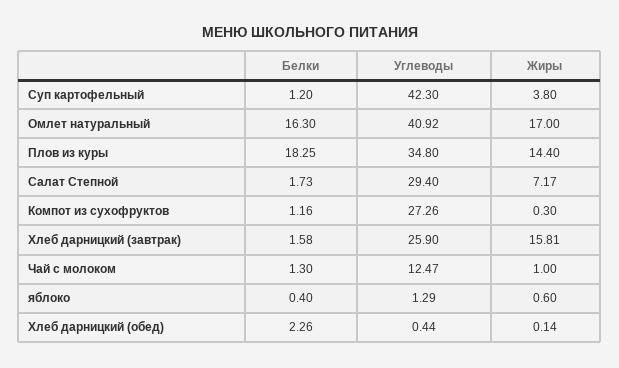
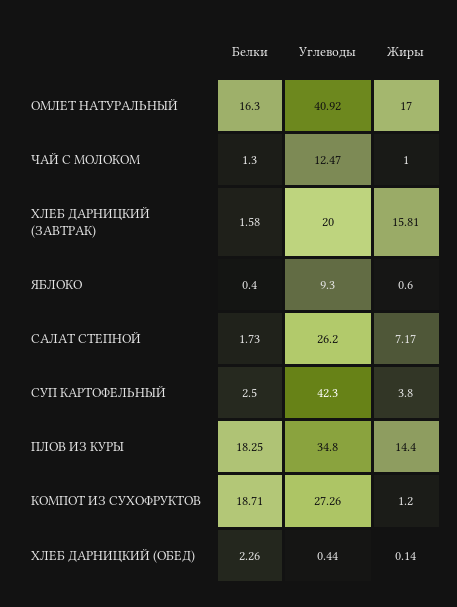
  {
    "Белки": {
-     "Суп картофельный": 1.2,
+     "Суп картофельный": 2.5,
      "Омлет натуральный": 16.3,
      "Плов из куры": 18.25,
      "Салат Степной": 1.73,
-     "Компот из сухофруктов": 1.16,
+     "Компот из сухофруктов": 18.71,
      "Хлеб дарницкий (завтрак)": 1.58,
      "Чай с молоком": 1.3,
      "яблоко": 0.4,
      "Хлеб дарницкий (обед)": 2.26
    },
    "Углеводы": {
      "Суп картофельный": 42.3,
      "Омлет натуральный": 40.92,
      "Плов из куры": 34.8,
-     "Салат Степной": 29.4,
+     "Салат Степной": 26.2,
      "Компот из сухофруктов": 27.26,
-     "Хлеб дарницкий (завтрак)": 25.9,
+     "Хлеб дарницкий (завтрак)": 20,
      "Чай с молоком": 12.47,
-     "яблоко": 1.29,
+     "яблоко": 9.3,
      "Хлеб дарницкий (обед)": 0.44
    },
    "Жиры": {
      "Суп картофельный": 3.8,
      "Омлет натуральный": 17,
      "Плов из куры": 14.4,
      "Салат Степной": 7.17,
-     "Компот из сухофруктов": 0.3,
+     "Компот из сухофруктов": 1.2,
      "Хлеб дарницкий (завтрак)": 15.81,
      "Чай с молоком": 1,
      "яблоко": 0.6,
      "Хлеб дарницкий (обед)": 0.14
    }
  }

